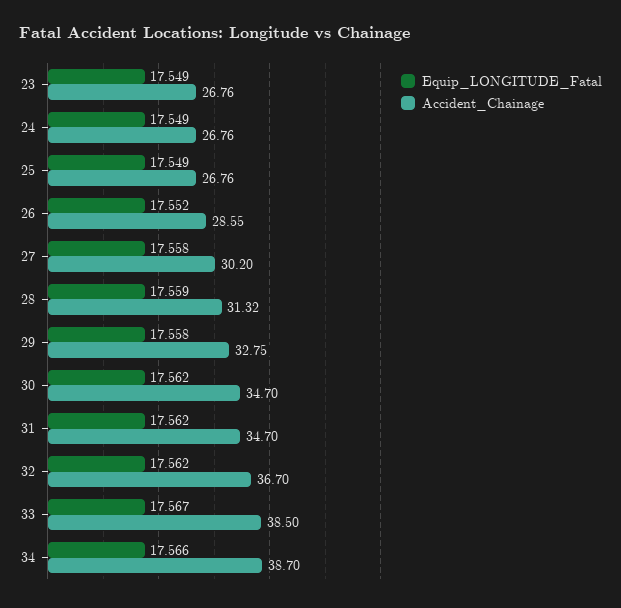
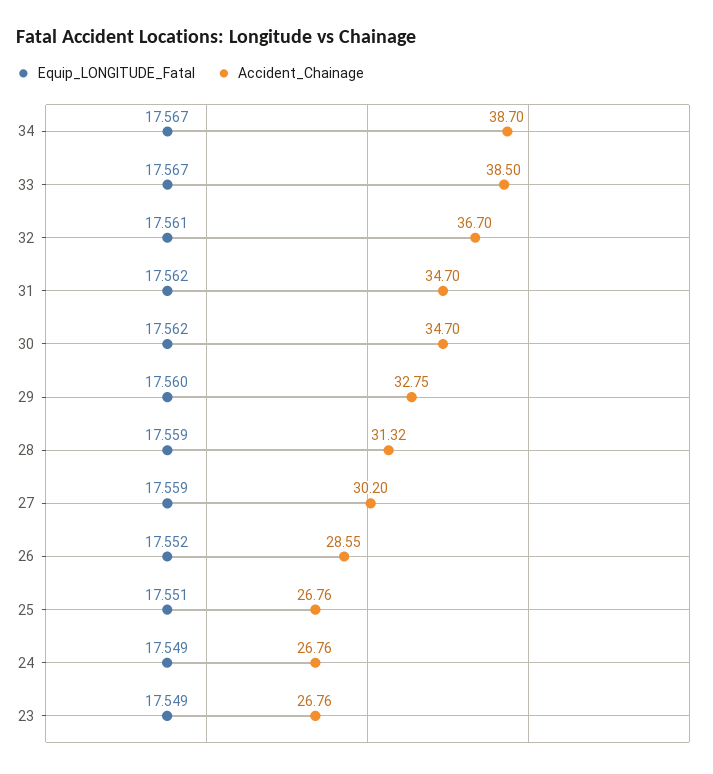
  {
    "Equip_LONGITUDE_Fatal": {
      "23": 17.549,
      "24": 17.549,
-     "25": 17.549,
+     "25": 17.551,
      "26": 17.552,
-     "27": 17.558,
+     "27": 17.559,
      "28": 17.559,
-     "29": 17.558,
+     "29": 17.56,
      "30": 17.562,
      "31": 17.562,
-     "32": 17.562,
+     "32": 17.561,
      "33": 17.567,
-     "34": 17.566
+     "34": 17.567
    },
    "Accident_Chainage": {
      "23": 26.76,
      "24": 26.76,
      "25": 26.76,
      "26": 28.55,
      "27": 30.2,
      "28": 31.32,
      "29": 32.75,
      "30": 34.7,
      "31": 34.7,
      "32": 36.7,
      "33": 38.5,
      "34": 38.7
    }
  }

